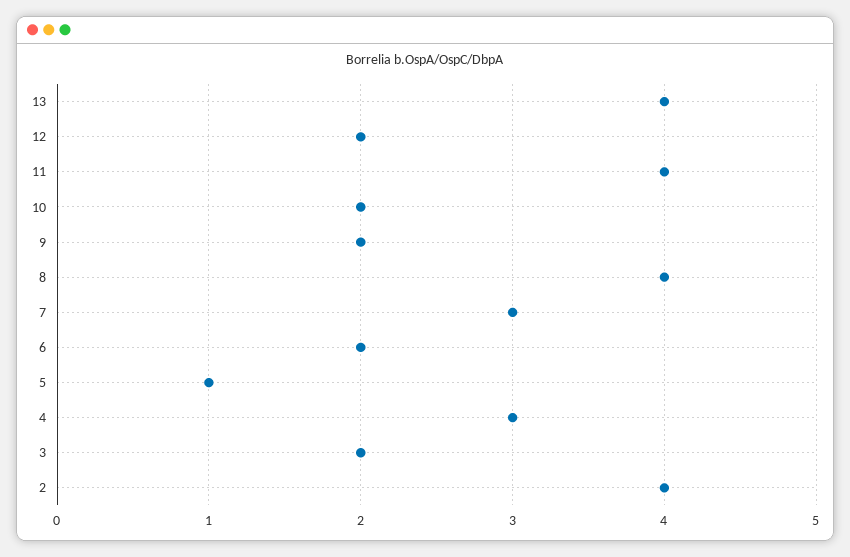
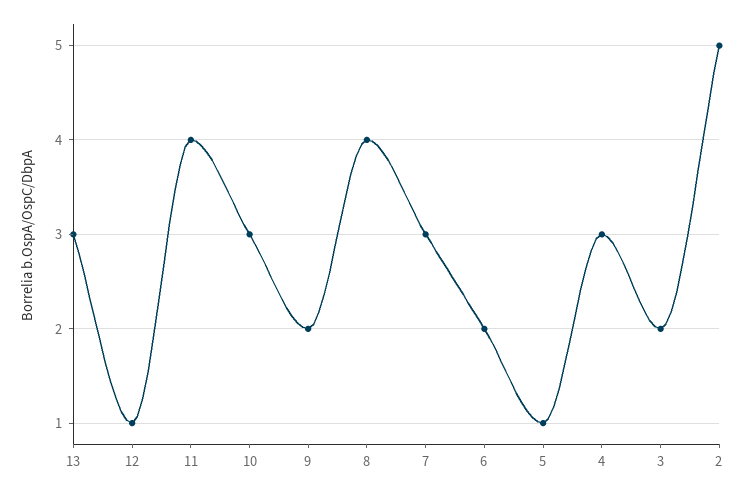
  {
-   "13": 4,
+   "13": 3,
-   "12": 2,
+   "12": 1,
    "11": 4,
-   "10": 2,
+   "10": 3,
    "9": 2,
    "8": 4,
    "7": 3,
    "6": 2,
    "5": 1,
    "4": 3,
    "3": 2,
-   "2": 4
+   "2": 5
  }

